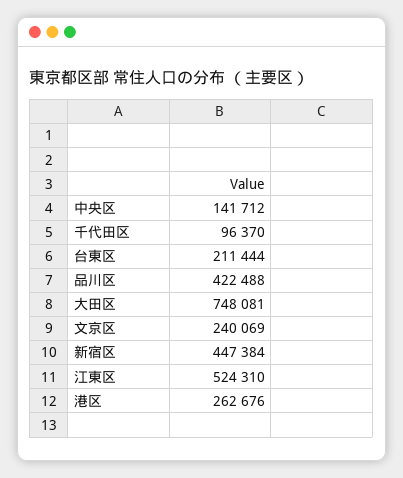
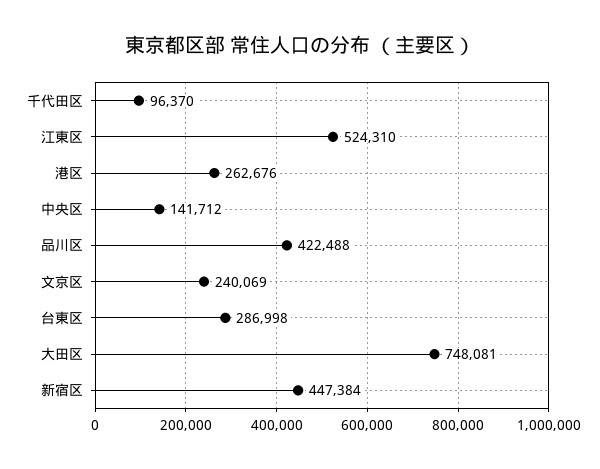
  {
    "中央区": 141712,
    "千代田区": 96370,
-   "台東区": 211444,
+   "台東区": 286998,
    "品川区": 422488,
    "大田区": 748081,
    "文京区": 240069,
    "新宿区": 447384,
    "江東区": 524310,
    "港区": 262676
  }

